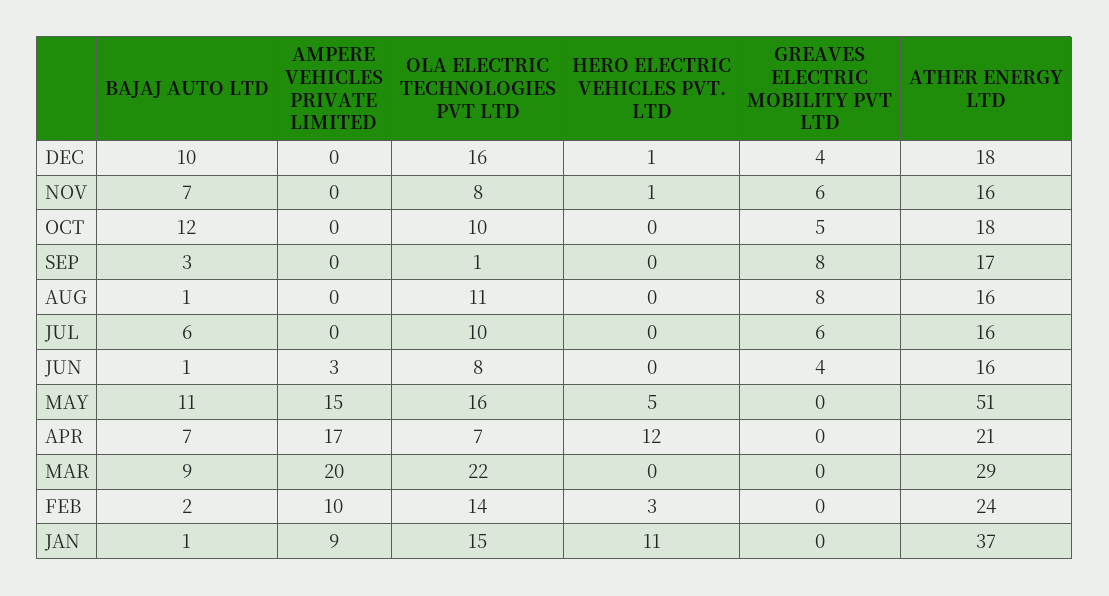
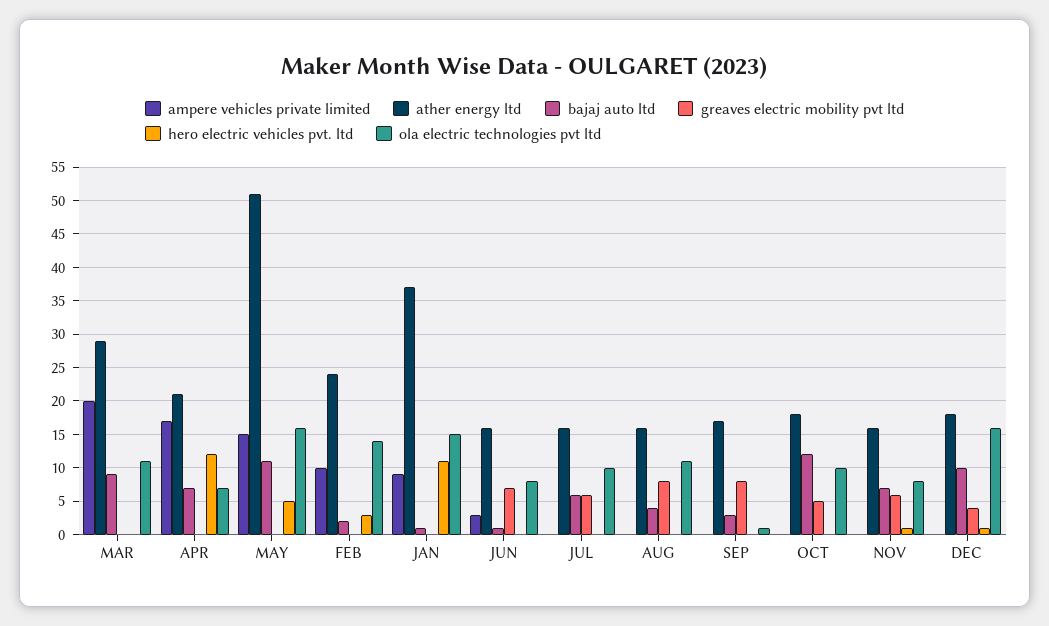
  {
    "BAJAJ AUTO LTD": {
      "DEC": 10,
      "NOV": 7,
      "OCT": 12,
      "SEP": 3,
-     "AUG": 1,
+     "AUG": 4,
      "JUL": 6,
      "JUN": 1,
      "MAY": 11,
      "APR": 7,
      "MAR": 9,
      "FEB": 2,
      "JAN": 1
    },
    "AMPERE VEHICLES PRIVATE LIMITED": {
      "DEC": 0,
      "NOV": 0,
      "OCT": 0,
      "SEP": 0,
      "AUG": 0,
      "JUL": 0,
      "JUN": 3,
      "MAY": 15,
      "APR": 17,
      "MAR": 20,
      "FEB": 10,
      "JAN": 9
    },
    "OLA ELECTRIC TECHNOLOGIES PVT LTD": {
      "DEC": 16,
      "NOV": 8,
      "OCT": 10,
      "SEP": 1,
      "AUG": 11,
      "JUL": 10,
      "JUN": 8,
      "MAY": 16,
      "APR": 7,
-     "MAR": 22,
+     "MAR": 11,
      "FEB": 14,
      "JAN": 15
    },
    "HERO ELECTRIC VEHICLES PVT. LTD": {
      "DEC": 1,
      "NOV": 1,
      "OCT": 0,
      "SEP": 0,
      "AUG": 0,
      "JUL": 0,
      "JUN": 0,
      "MAY": 5,
      "APR": 12,
      "MAR": 0,
      "FEB": 3,
      "JAN": 11
    },
    "GREAVES ELECTRIC MOBILITY PVT LTD": {
      "DEC": 4,
      "NOV": 6,
      "OCT": 5,
      "SEP": 8,
      "AUG": 8,
      "JUL": 6,
-     "JUN": 4,
+     "JUN": 7,
      "MAY": 0,
      "APR": 0,
      "MAR": 0,
      "FEB": 0,
      "JAN": 0
    },
    "ATHER ENERGY LTD": {
      "DEC": 18,
      "NOV": 16,
      "OCT": 18,
      "SEP": 17,
      "AUG": 16,
      "JUL": 16,
      "JUN": 16,
      "MAY": 51,
      "APR": 21,
      "MAR": 29,
      "FEB": 24,
      "JAN": 37
    }
  }

